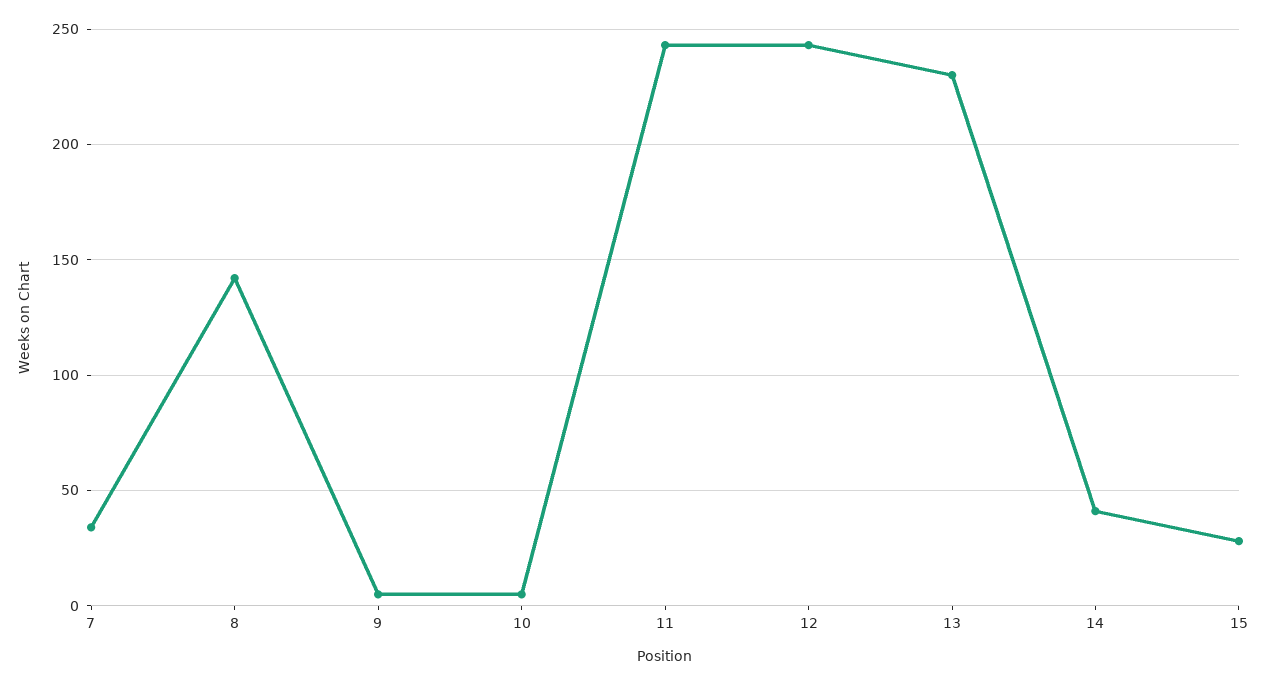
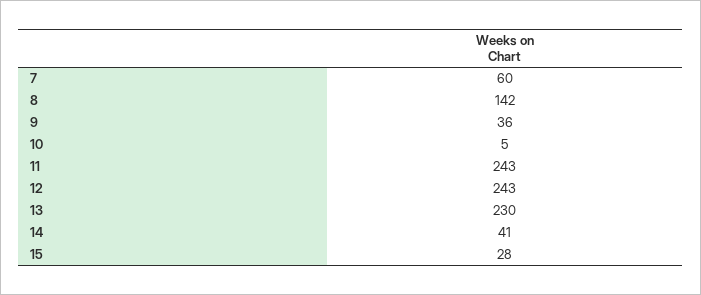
  {
-   "7": 35,
+   "7": 60,
    "8": 142,
-   "9": 5,
+   "9": 36,
    "10": 5,
    "11": 243,
    "12": 243,
    "13": 230,
    "14": 41,
    "15": 28
  }

